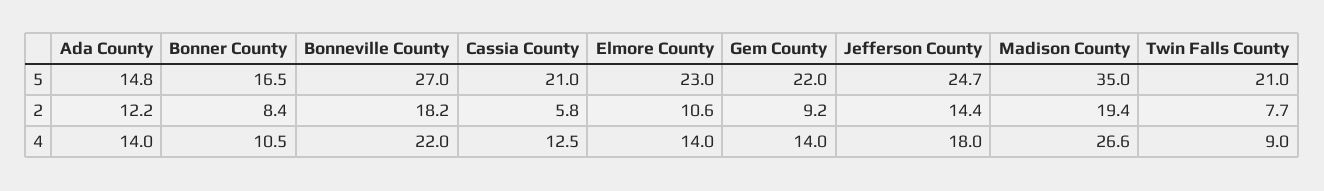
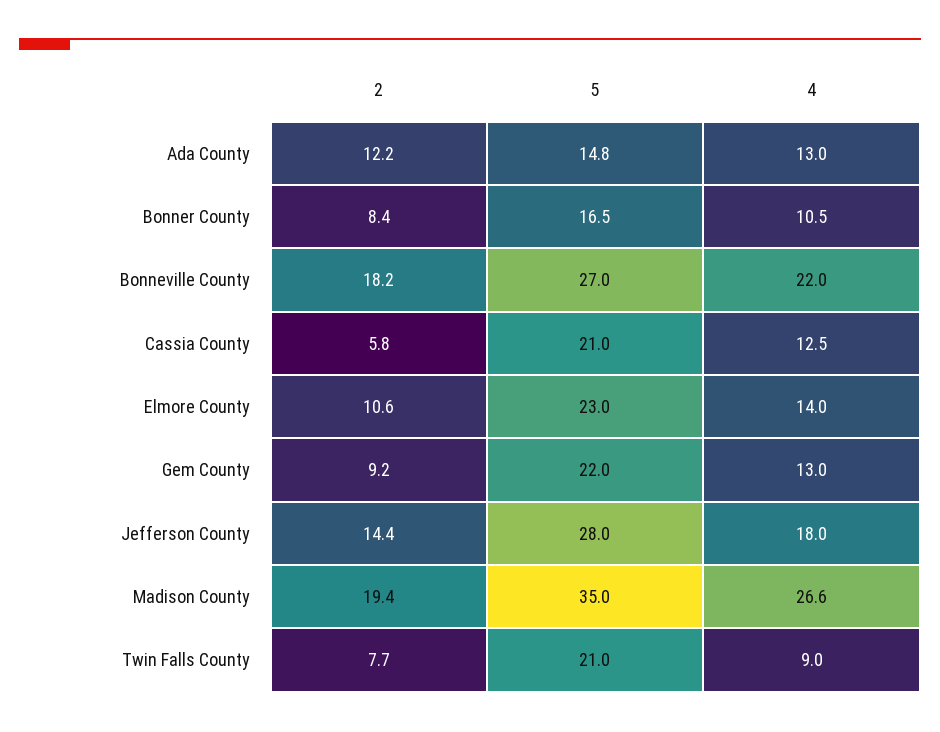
  {
    "Ada County": {
      "5": 14.8,
      "2": 12.2,
-     "4": 14
+     "4": 13
    },
    "Bonner County": {
      "5": 16.5,
      "2": 8.4,
      "4": 10.5
    },
    "Bonneville County": {
      "5": 27,
      "2": 18.2,
      "4": 22
    },
    "Cassia County": {
      "5": 21,
      "2": 5.8,
      "4": 12.5
    },
    "Elmore County": {
      "5": 23,
      "2": 10.6,
      "4": 14
    },
    "Gem County": {
      "5": 22,
      "2": 9.2,
-     "4": 14
+     "4": 13
    },
    "Jefferson County": {
-     "5": 24.7,
+     "5": 28,
      "2": 14.4,
      "4": 18
    },
    "Madison County": {
      "5": 35,
      "2": 19.4,
      "4": 26.6
    },
    "Twin Falls County": {
      "5": 21,
      "2": 7.7,
      "4": 9
    }
  }

